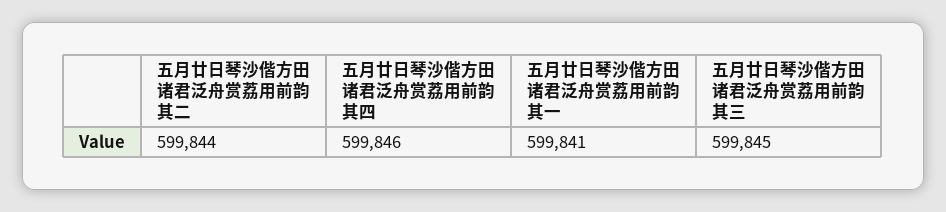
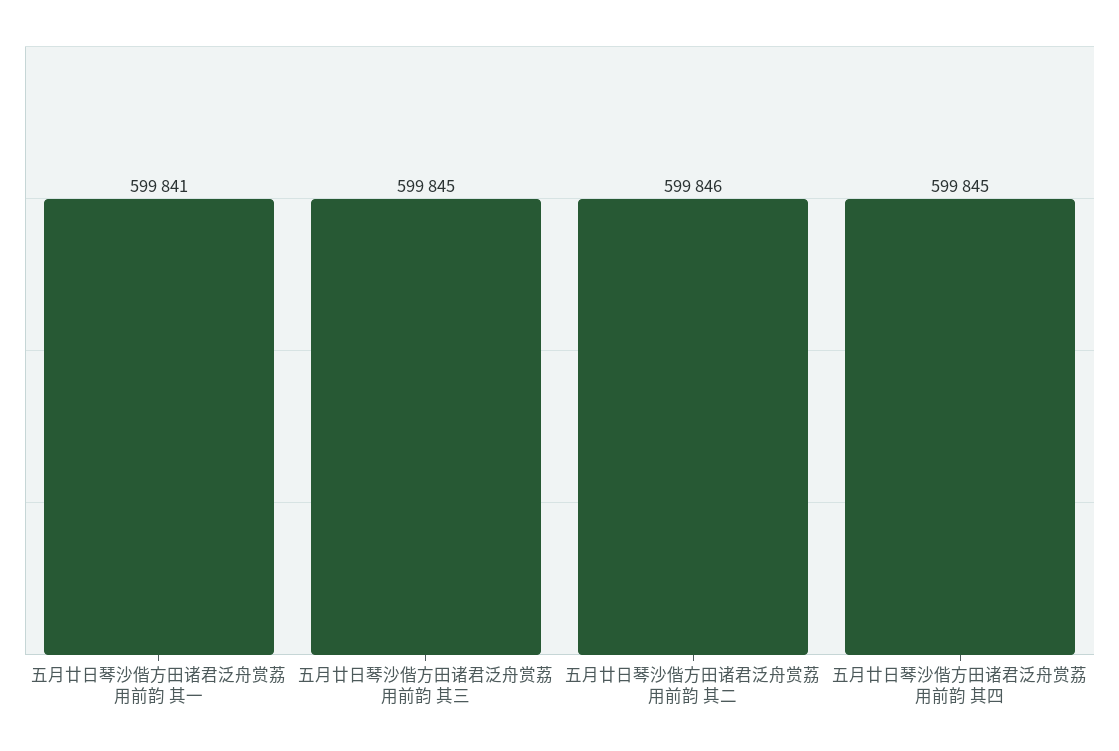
  {
-   "五月廿日琴沙偕方田诸君泛舟赏荔用前韵 其二": 599844,
+   "五月廿日琴沙偕方田诸君泛舟赏荔用前韵 其二": 599846,
-   "五月廿日琴沙偕方田诸君泛舟赏荔用前韵 其四": 599846,
+   "五月廿日琴沙偕方田诸君泛舟赏荔用前韵 其四": 599845,
    "五月廿日琴沙偕方田诸君泛舟赏荔用前韵 其一": 599841,
    "五月廿日琴沙偕方田诸君泛舟赏荔用前韵 其三": 599845
  }

